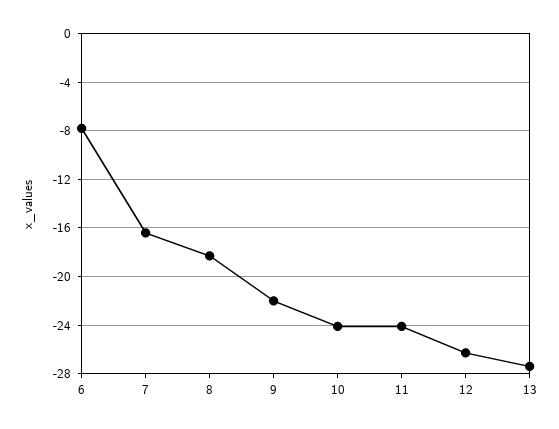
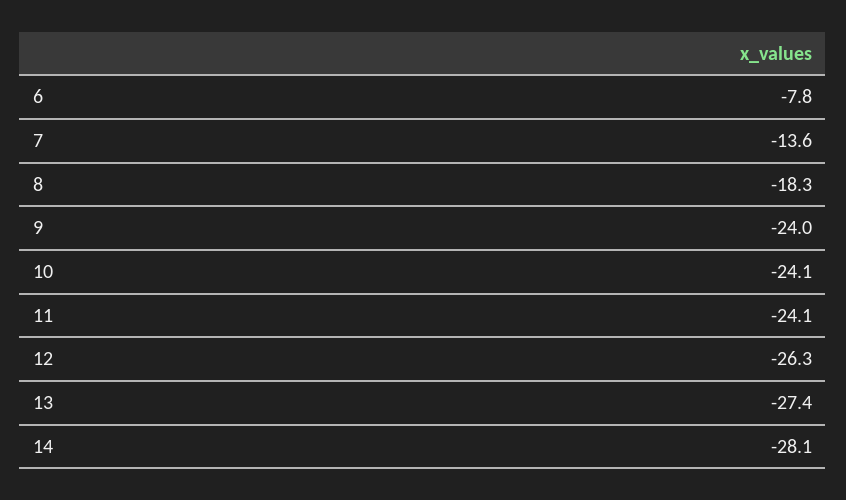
  {
    "6": -7.8,
-   "7": -16.5,
+   "7": -13.6,
    "8": -18.3,
-   "9": -22,
+   "9": -24,
    "10": -24.1,
    "11": -24.1,
    "12": -26.3,
-   "13": -27.4
+   "13": -27.4,
+   "14": -28.1
  }

